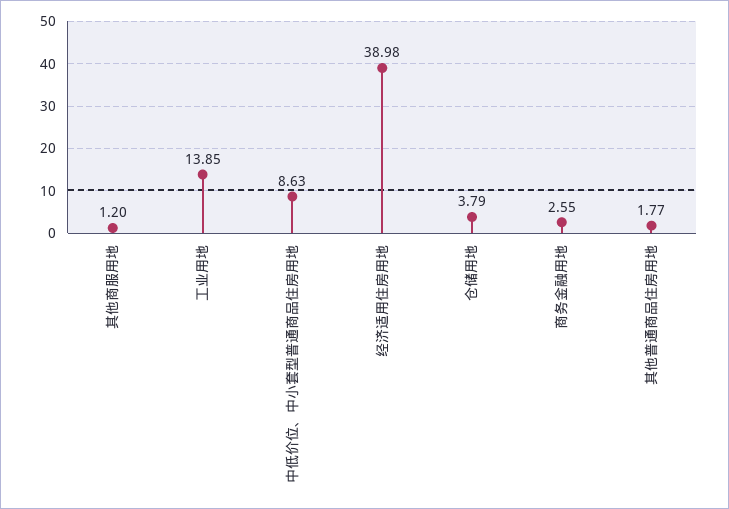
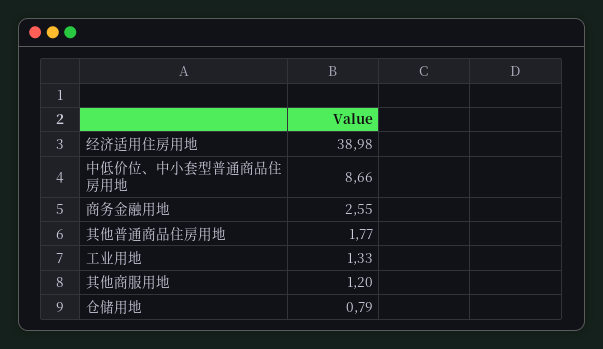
  {
    "其他商服用地": 1.2,
-   "工业用地": 13.85,
+   "工业用地": 1.33,
-   "中低价位、中小套型普通商品住房用地": 8.63,
+   "中低价位、中小套型普通商品住房用地": 8.66,
    "经济适用住房用地": 38.98,
-   "仓储用地": 3.79,
+   "仓储用地": 0.79,
    "商务金融用地": 2.55,
    "其他普通商品住房用地": 1.77
  }

